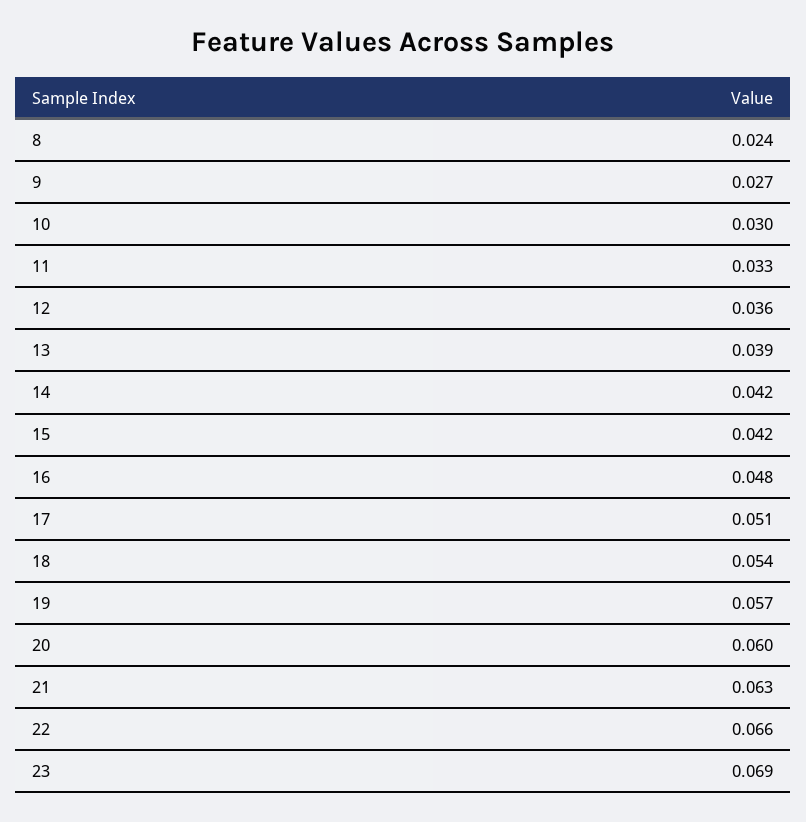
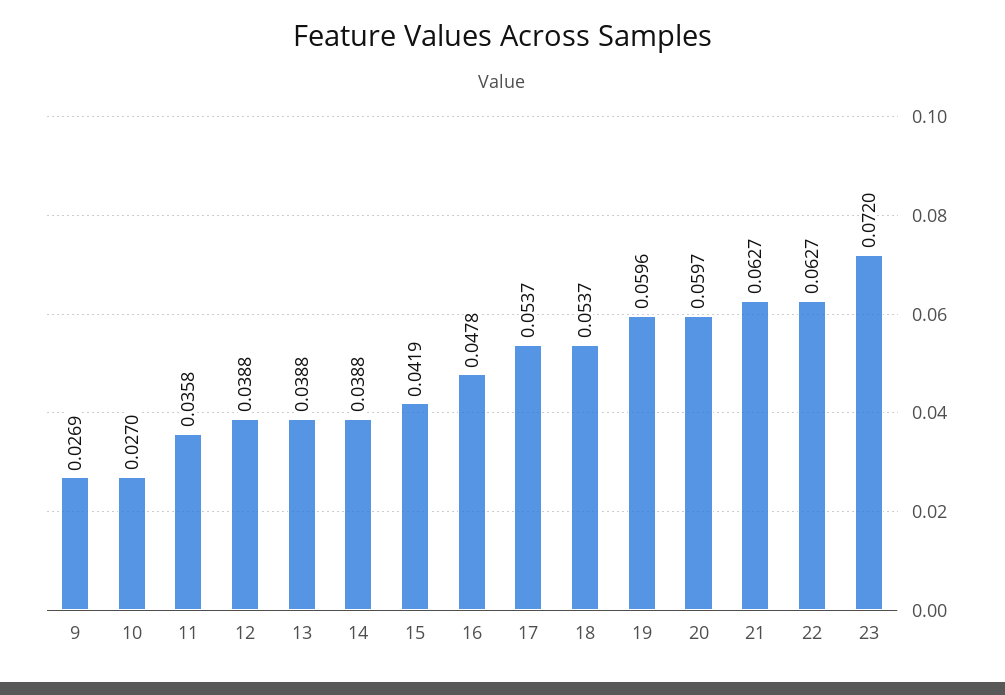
  {
-   "8": 0.024,
    "9": 0.0269,
-   "10": 0.03,
+   "10": 0.027,
-   "11": 0.033,
+   "11": 0.0358,
-   "12": 0.036,
+   "12": 0.0388,
    "13": 0.0388,
-   "14": 0.042,
+   "14": 0.0388,
    "15": 0.0419,
    "16": 0.0478,
-   "17": 0.051,
+   "17": 0.0537,
    "18": 0.0537,
-   "19": 0.057,
+   "19": 0.0596,
    "20": 0.0597,
    "21": 0.0627,
-   "22": 0.066,
+   "22": 0.0627,
-   "23": 0.069
+   "23": 0.072
  }

